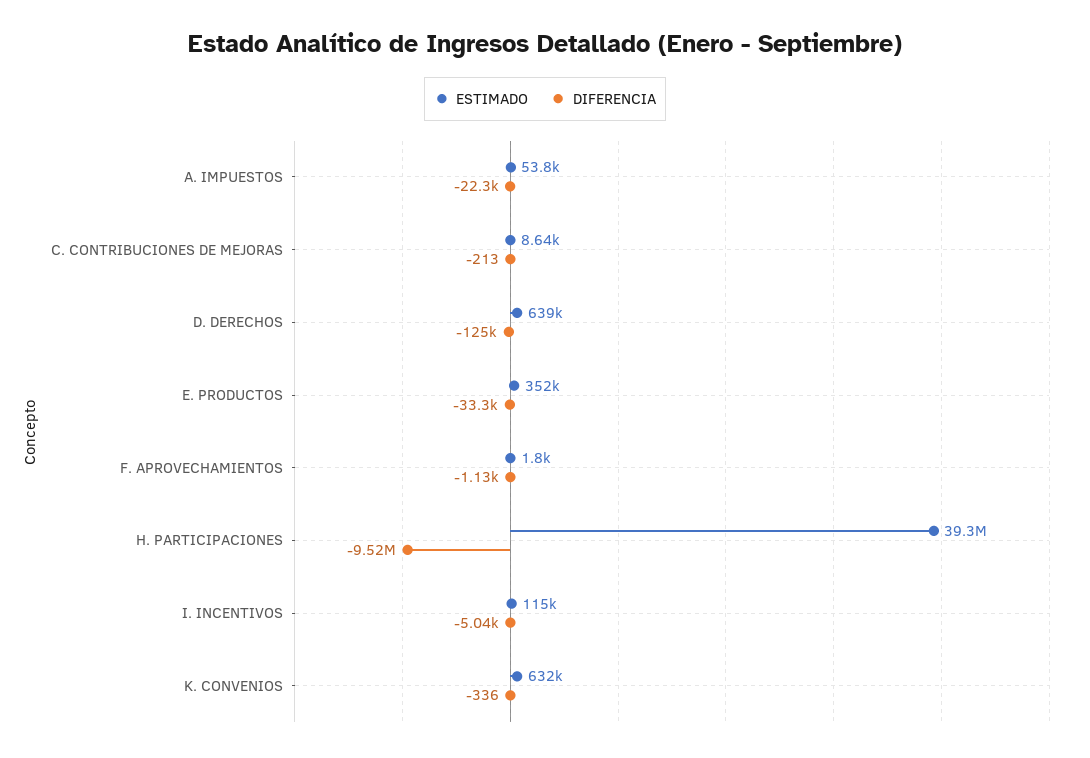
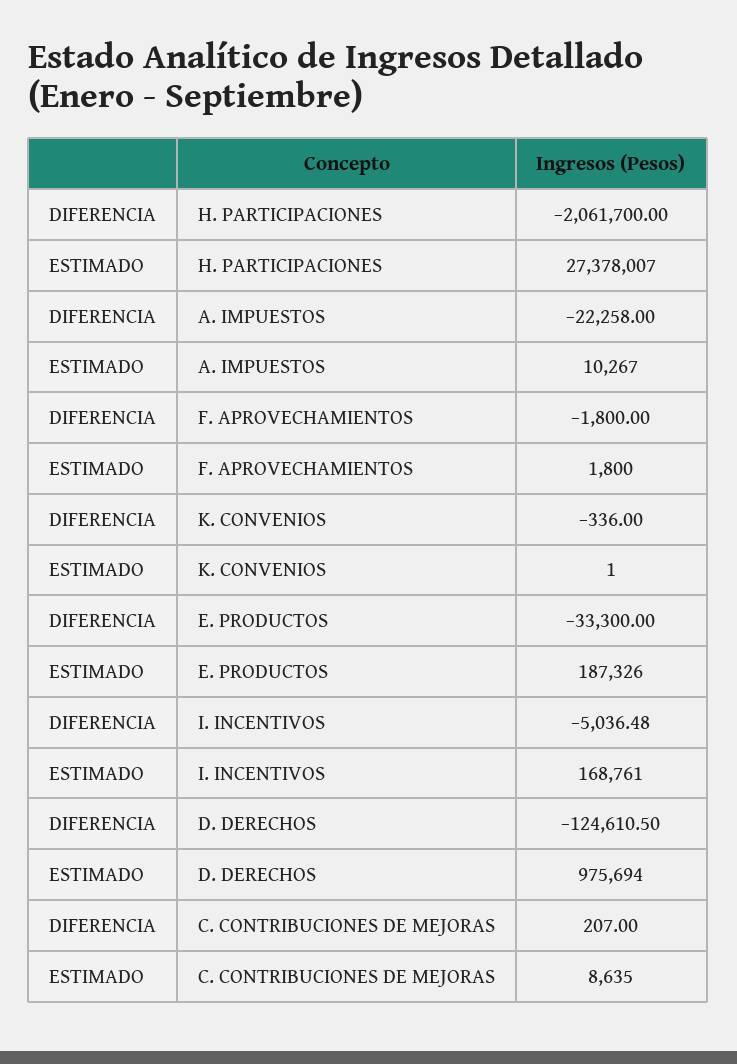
  {
    "ESTIMADO": {
-     "A. IMPUESTOS": 53800,
+     "A. IMPUESTOS": 10267,
      "C. CONTRIBUCIONES DE MEJORAS": 8635,
-     "D. DERECHOS": 639000,
+     "D. DERECHOS": 975694,
-     "E. PRODUCTOS": 352000,
+     "E. PRODUCTOS": 187326,
      "F. APROVECHAMIENTOS": 1800,
-     "H. PARTICIPACIONES": 39300000,
+     "H. PARTICIPACIONES": 27378007,
-     "I. INCENTIVOS": 115000,
+     "I. INCENTIVOS": 168761,
-     "K. CONVENIOS": 632000
+     "K. CONVENIOS": 1
    },
    "DIFERENCIA": {
      "A. IMPUESTOS": -22258,
-     "C. CONTRIBUCIONES DE MEJORAS": -213,
+     "C. CONTRIBUCIONES DE MEJORAS": 207,
      "D. DERECHOS": -124610.5,
      "E. PRODUCTOS": -33300,
-     "F. APROVECHAMIENTOS": -1130,
+     "F. APROVECHAMIENTOS": -1800,
-     "H. PARTICIPACIONES": -9520000,
+     "H. PARTICIPACIONES": -2061700,
      "I. INCENTIVOS": -5036.48,
      "K. CONVENIOS": -336
    }
  }

